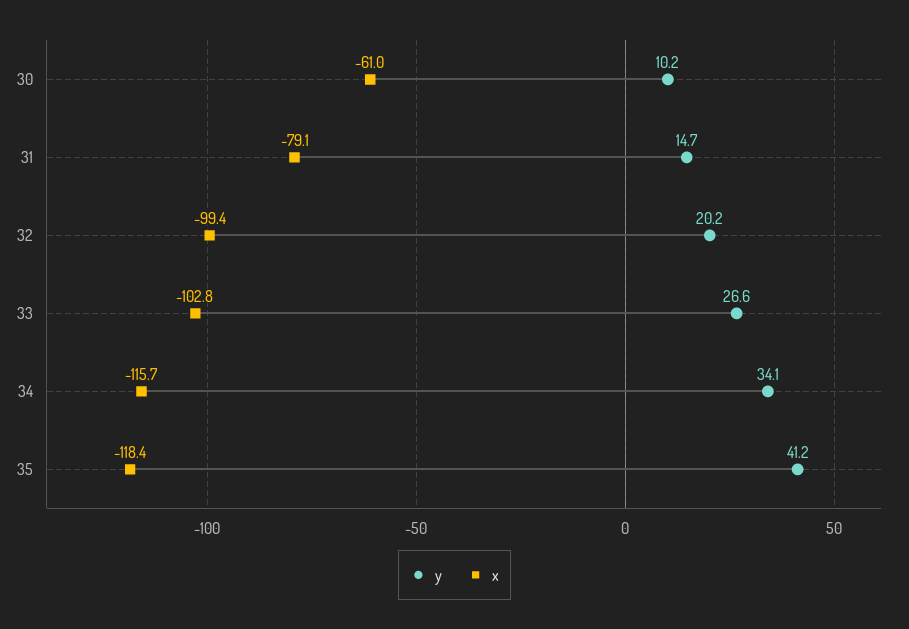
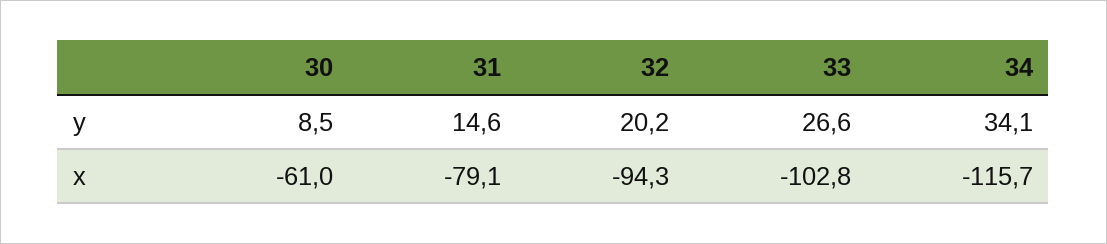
  {
    "y": {
-     "30": 10.2,
+     "30": 8.5,
-     "31": 14.7,
+     "31": 14.6,
      "32": 20.2,
      "33": 26.6,
-     "34": 34.1,
+     "34": 34.1
-     "35": 41.2
    },
    "x": {
      "30": -61,
      "31": -79.1,
-     "32": -99.4,
+     "32": -94.3,
      "33": -102.8,
-     "34": -115.7,
+     "34": -115.7
-     "35": -118.4
    }
  }

